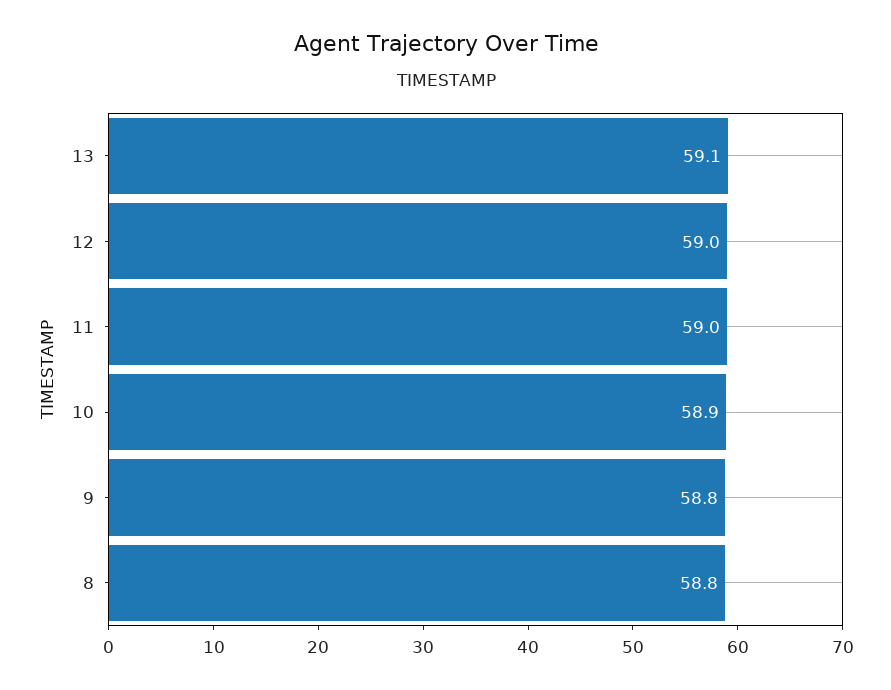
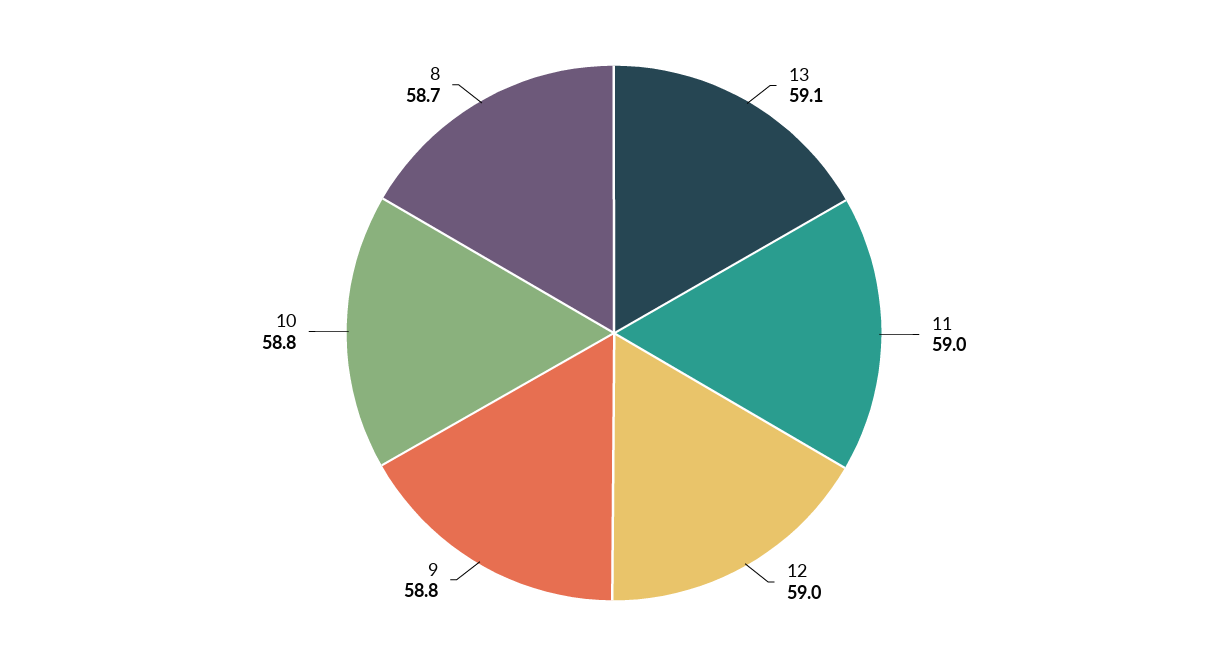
  {
    "13": 59.1,
    "12": 59,
    "11": 59,
-   "10": 58.9,
+   "10": 58.8,
    "9": 58.8,
-   "8": 58.8
+   "8": 58.7
  }

